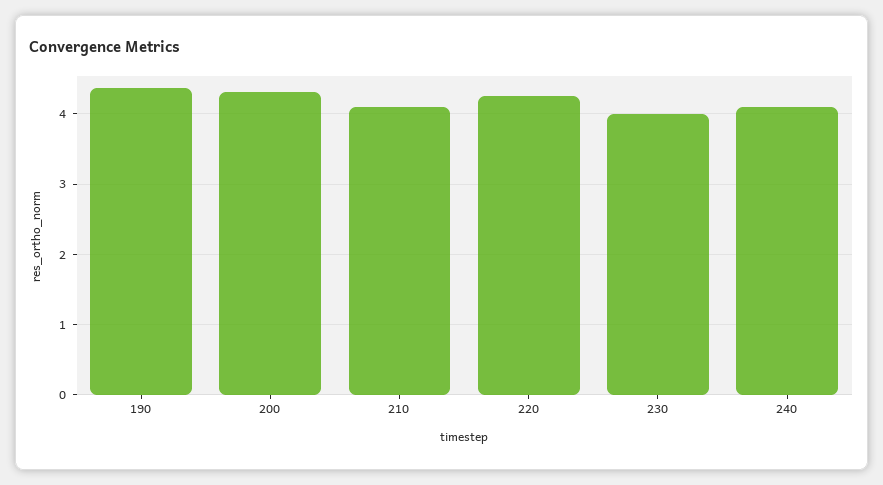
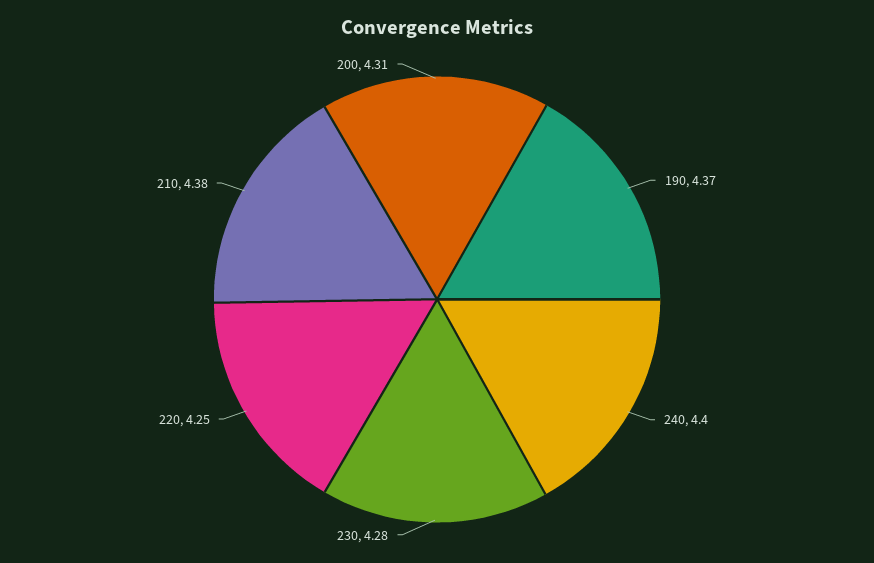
  {
    "190": 4.37,
    "200": 4.31,
-   "210": 4.1,
+   "210": 4.38,
    "220": 4.25,
-   "230": 4,
+   "230": 4.28,
-   "240": 4.1
+   "240": 4.4
  }

